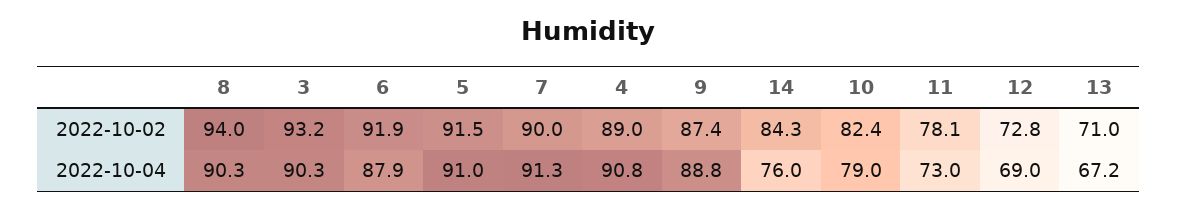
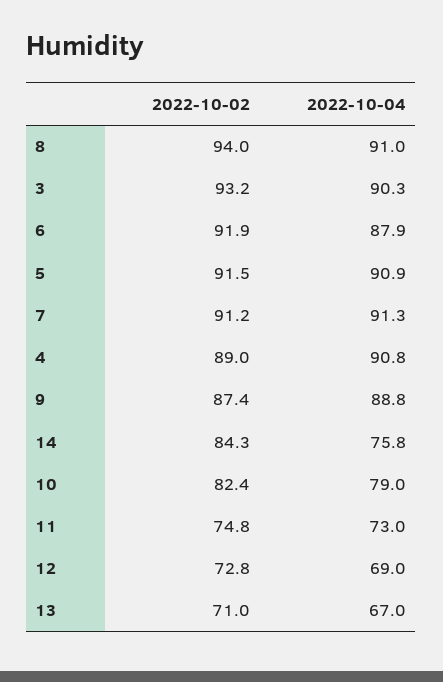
  {
    "8": {
      "2022-10-02": 94,
-     "2022-10-04": 90.3
+     "2022-10-04": 91
    },
    "3": {
      "2022-10-02": 93.2,
      "2022-10-04": 90.3
    },
    "6": {
      "2022-10-02": 91.9,
      "2022-10-04": 87.9
    },
    "5": {
      "2022-10-02": 91.5,
-     "2022-10-04": 91
+     "2022-10-04": 90.9
    },
    "7": {
-     "2022-10-02": 90,
+     "2022-10-02": 91.2,
      "2022-10-04": 91.3
    },
    "4": {
      "2022-10-02": 89,
      "2022-10-04": 90.8
    },
    "9": {
      "2022-10-02": 87.4,
      "2022-10-04": 88.8
    },
    "14": {
      "2022-10-02": 84.3,
-     "2022-10-04": 76
+     "2022-10-04": 75.8
    },
    "10": {
      "2022-10-02": 82.4,
      "2022-10-04": 79
    },
    "11": {
-     "2022-10-02": 78.1,
+     "2022-10-02": 74.8,
      "2022-10-04": 73
    },
    "12": {
      "2022-10-02": 72.8,
      "2022-10-04": 69
    },
    "13": {
      "2022-10-02": 71,
-     "2022-10-04": 67.2
+     "2022-10-04": 67
    }
  }

